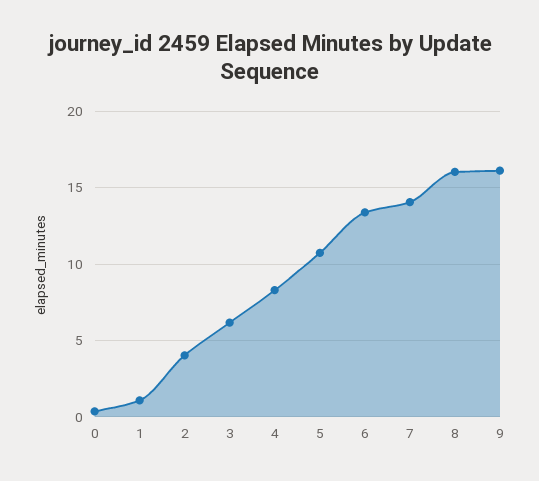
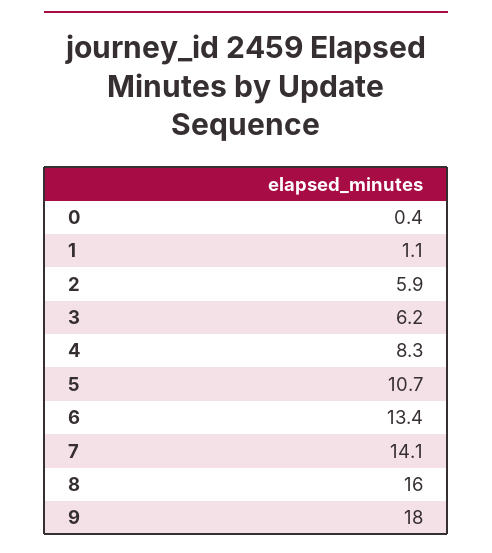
  {
    "0": 0.4,
    "1": 1.1,
-   "2": 4,
+   "2": 5.9,
    "3": 6.2,
    "4": 8.3,
    "5": 10.7,
    "6": 13.4,
    "7": 14.1,
    "8": 16,
-   "9": 16
+   "9": 18
  }

